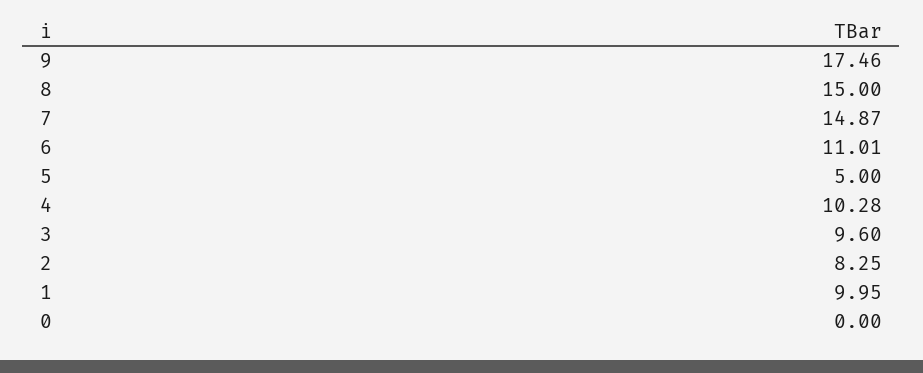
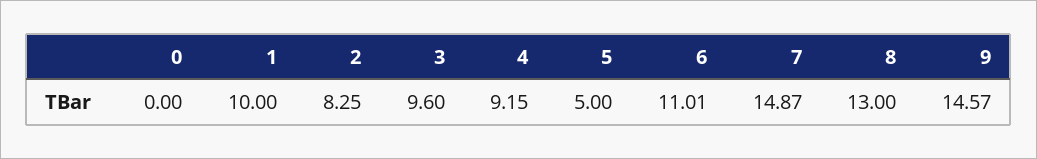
  {
-   "9": 17.46,
+   "9": 14.57,
-   "8": 15,
+   "8": 13,
    "7": 14.87,
    "6": 11.01,
    "5": 5,
-   "4": 10.28,
+   "4": 9.15,
    "3": 9.6,
    "2": 8.25,
-   "1": 9.95,
+   "1": 10,
    "0": 0
  }

